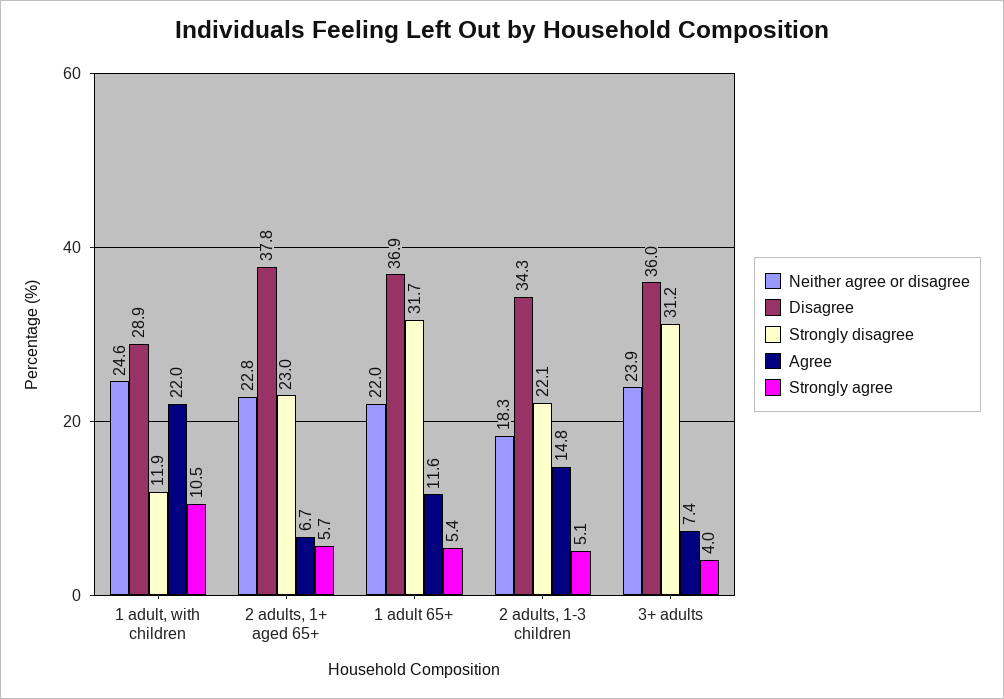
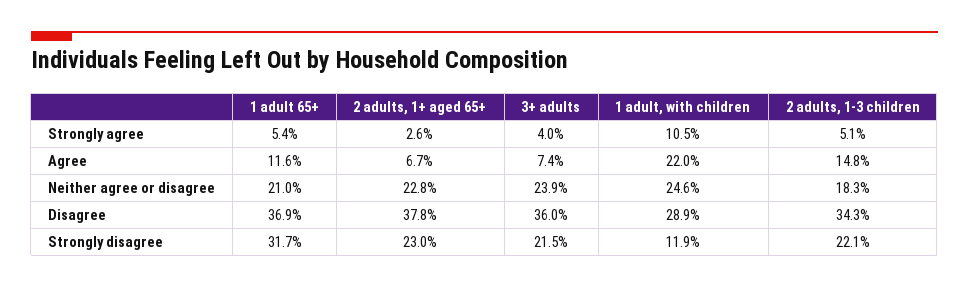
  {
    "Neither agree or disagree": {
      "1 adult, with children": 24.6,
      "2 adults, 1+ aged 65+": 22.8,
-     "1 adult 65+": 22,
+     "1 adult 65+": 21,
      "2 adults, 1-3 children": 18.3,
      "3+ adults": 23.9
    },
    "Disagree": {
      "1 adult, with children": 28.9,
      "2 adults, 1+ aged 65+": 37.8,
      "1 adult 65+": 36.9,
      "2 adults, 1-3 children": 34.3,
      "3+ adults": 36
    },
    "Strongly disagree": {
      "1 adult, with children": 11.9,
      "2 adults, 1+ aged 65+": 23,
      "1 adult 65+": 31.7,
      "2 adults, 1-3 children": 22.1,
-     "3+ adults": 31.2
+     "3+ adults": 21.5
    },
    "Agree": {
      "1 adult, with children": 22,
      "2 adults, 1+ aged 65+": 6.7,
      "1 adult 65+": 11.6,
      "2 adults, 1-3 children": 14.8,
      "3+ adults": 7.4
    },
    "Strongly agree": {
      "1 adult, with children": 10.5,
-     "2 adults, 1+ aged 65+": 5.7,
+     "2 adults, 1+ aged 65+": 2.6,
      "1 adult 65+": 5.4,
      "2 adults, 1-3 children": 5.1,
      "3+ adults": 4
    }
  }

